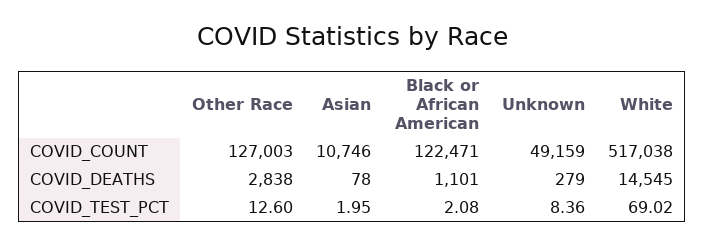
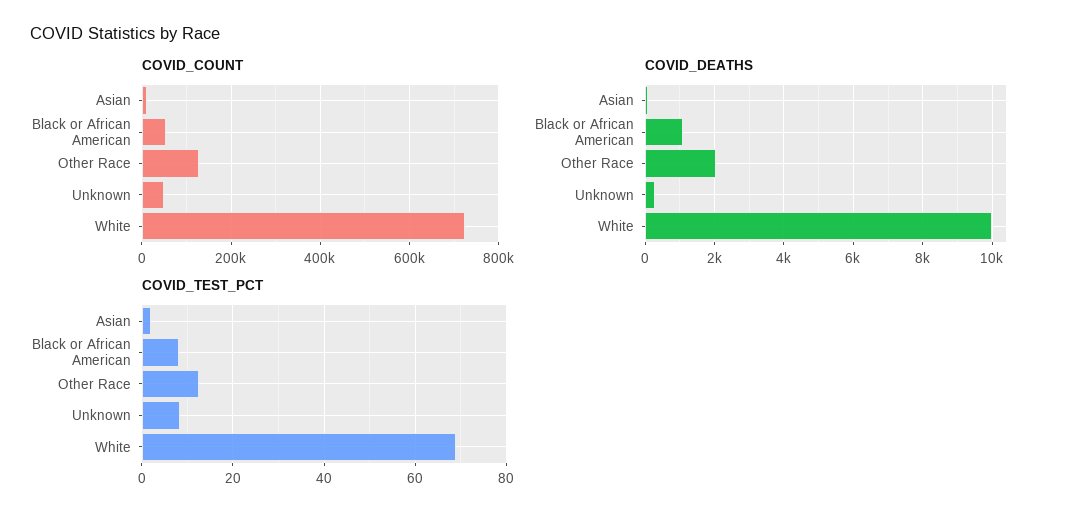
  {
    "COVID_COUNT": {
      "Other Race": 127003,
      "Asian": 10746,
-     "Black or African American": 122471,
+     "Black or African American": 60000,
      "Unknown": 49159,
-     "White": 517038
+     "White": 720000
    },
    "COVID_DEATHS": {
-     "Other Race": 2838,
+     "Other Race": 2000,
      "Asian": 78,
      "Black or African American": 1101,
      "Unknown": 279,
-     "White": 14545
+     "White": 10000
    },
    "COVID_TEST_PCT": {
      "Other Race": 12.6,
      "Asian": 1.95,
-     "Black or African American": 2.08,
+     "Black or African American": 8,
      "Unknown": 8.36,
      "White": 69.02
    }
  }

